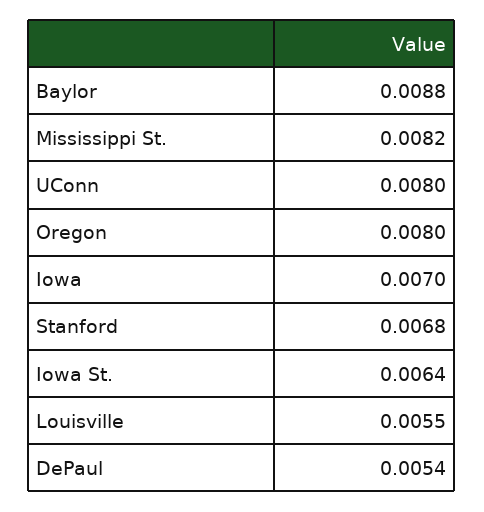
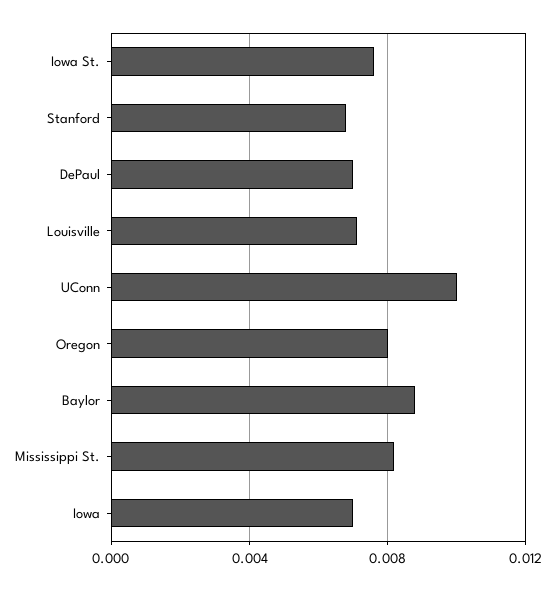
  {
    "Baylor": 0.0088,
    "Mississippi St.": 0.0082,
-   "UConn": 0.008,
+   "UConn": 0.01,
    "Oregon": 0.008,
    "Iowa": 0.007,
    "Stanford": 0.0068,
-   "Iowa St.": 0.0064,
+   "Iowa St.": 0.0075,
-   "Louisville": 0.0055,
+   "Louisville": 0.007,
-   "DePaul": 0.0054
+   "DePaul": 0.007
  }

